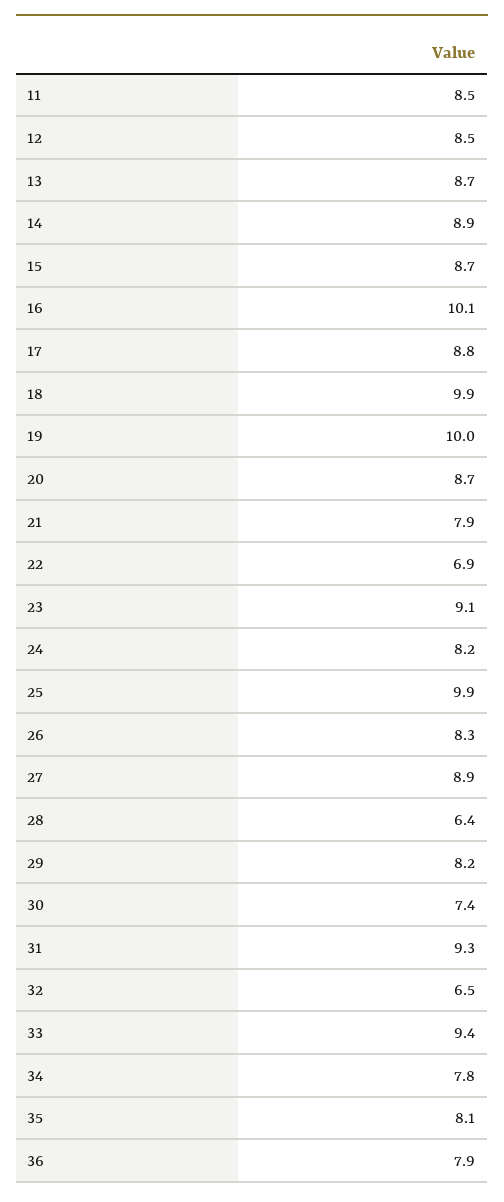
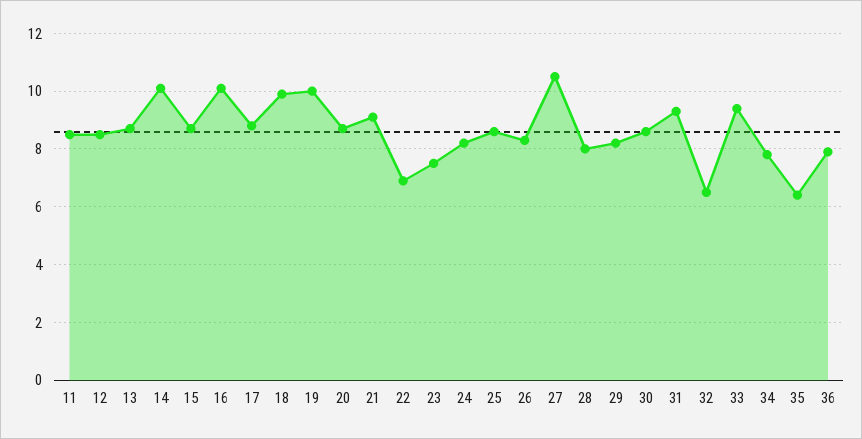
  {
    "11": 8.5,
    "12": 8.5,
    "13": 8.7,
-   "14": 8.9,
+   "14": 10,
    "15": 8.7,
    "16": 10.1,
    "17": 8.8,
    "18": 9.9,
    "19": 10,
    "20": 8.7,
-   "21": 7.9,
+   "21": 9,
    "22": 6.9,
-   "23": 9.1,
+   "23": 7.5,
    "24": 8.2,
-   "25": 9.9,
+   "25": 8.5,
    "26": 8.3,
-   "27": 8.9,
+   "27": 10.5,
-   "28": 6.4,
+   "28": 8,
    "29": 8.2,
-   "30": 7.4,
+   "30": 8.5,
    "31": 9.3,
    "32": 6.5,
    "33": 9.4,
    "34": 7.8,
-   "35": 8.1,
+   "35": 6.5,
    "36": 7.9
  }

